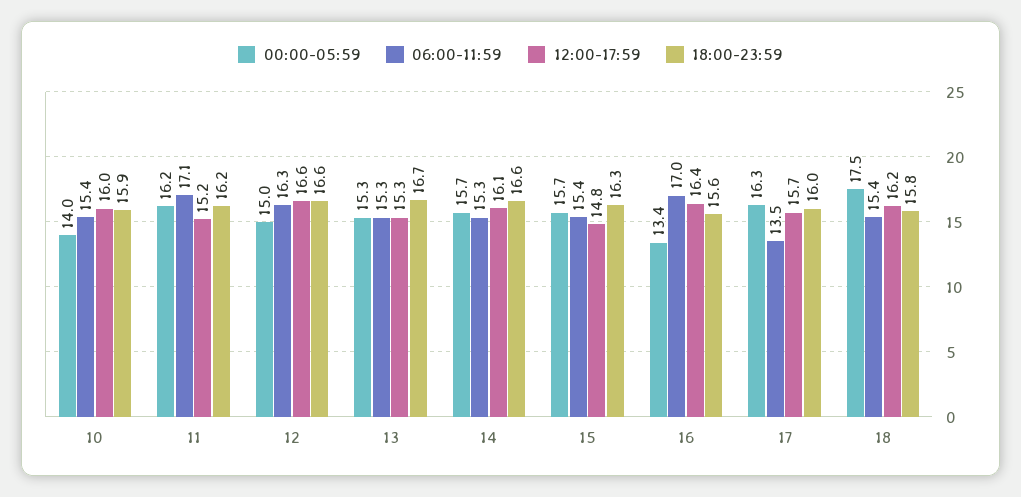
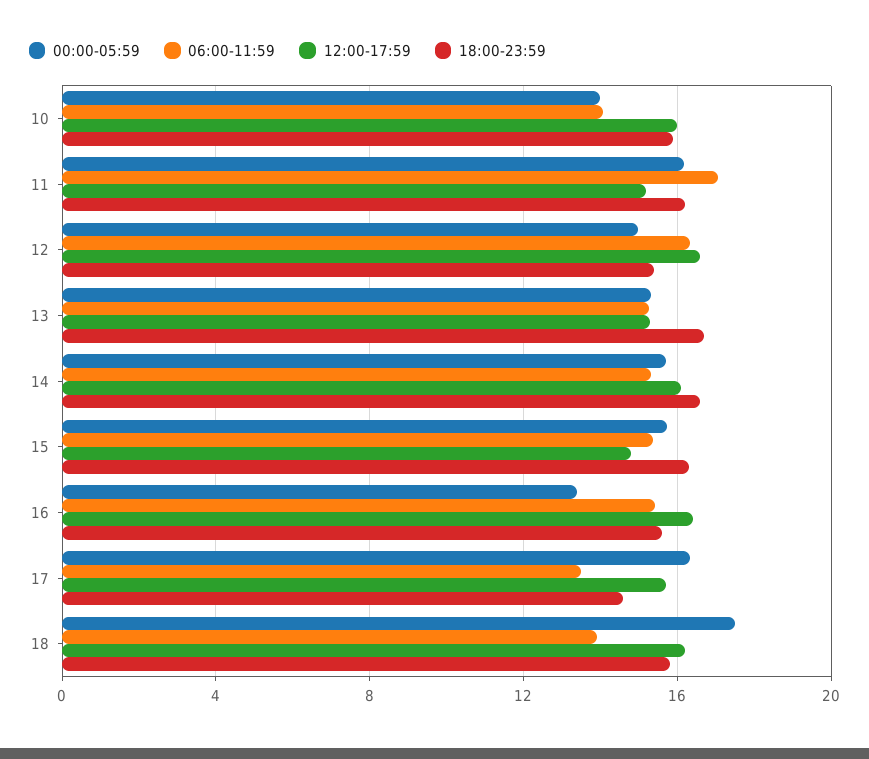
  {
    "00:00-05:59": {
      "10": 14,
      "11": 16.2,
      "12": 15,
      "13": 15.3,
      "14": 15.7,
      "15": 15.7,
      "16": 13.4,
      "17": 16.3,
      "18": 17.5
    },
    "06:00-11:59": {
-     "10": 15.4,
+     "10": 14,
      "11": 17.1,
      "12": 16.3,
      "13": 15.3,
      "14": 15.3,
      "15": 15.4,
-     "16": 17,
+     "16": 15.5,
      "17": 13.5,
-     "18": 15.4
+     "18": 14
    },
    "12:00-17:59": {
      "10": 16,
      "11": 15.2,
      "12": 16.6,
      "13": 15.3,
      "14": 16.1,
      "15": 14.8,
      "16": 16.4,
      "17": 15.7,
      "18": 16.2
    },
    "18:00-23:59": {
      "10": 15.9,
      "11": 16.2,
-     "12": 16.6,
+     "12": 15.5,
      "13": 16.7,
      "14": 16.6,
      "15": 16.3,
      "16": 15.6,
-     "17": 16,
+     "17": 14.5,
      "18": 15.8
    }
  }

